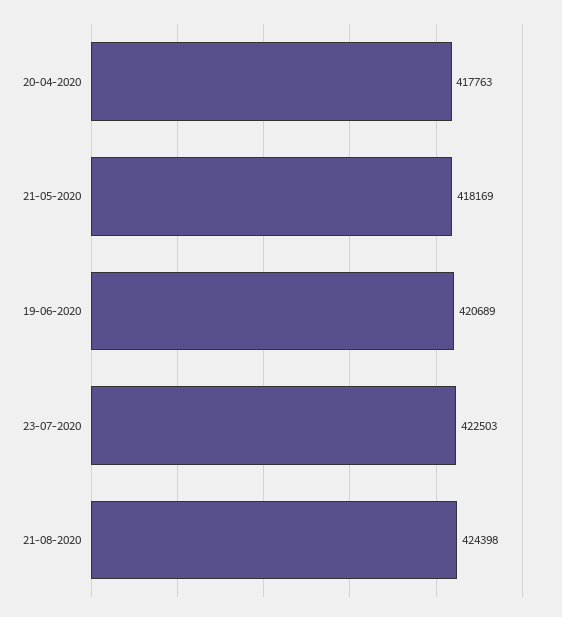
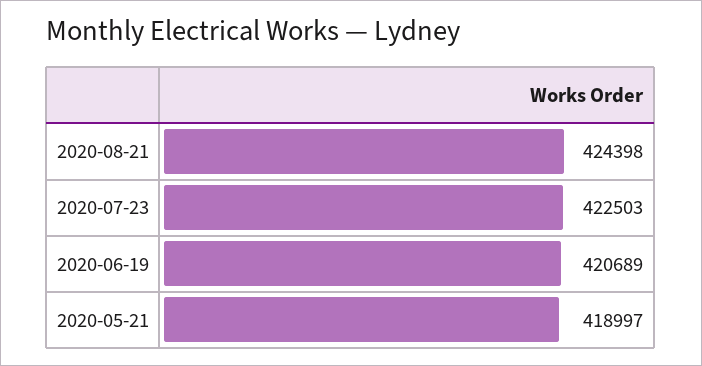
  {
-   "20-04-2020": 417763,
-   "21-05-2020": 418169,
+   "21-05-2020": 418997,
    "19-06-2020": 420689,
    "23-07-2020": 422503,
    "21-08-2020": 424398
  }

